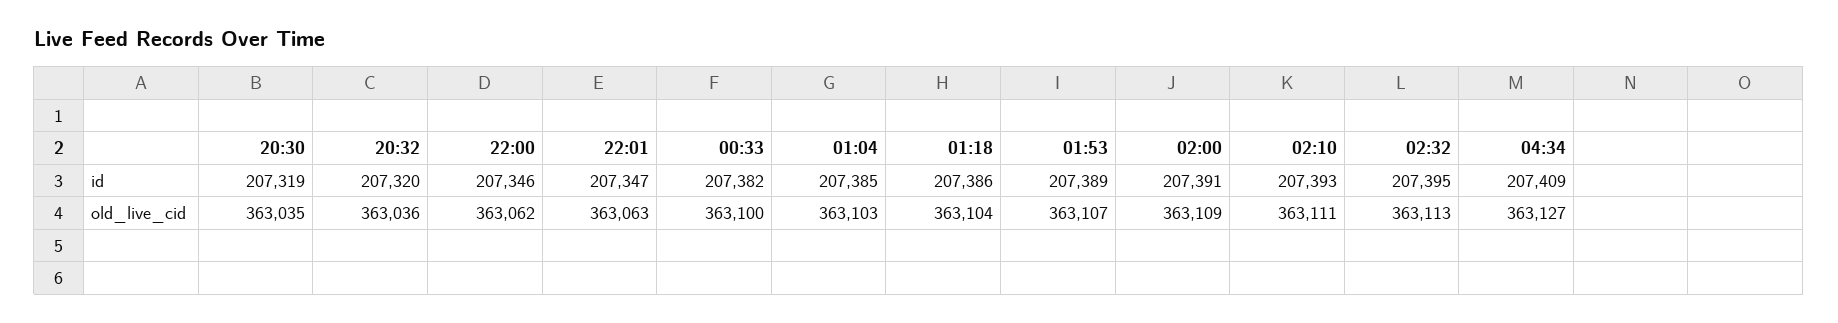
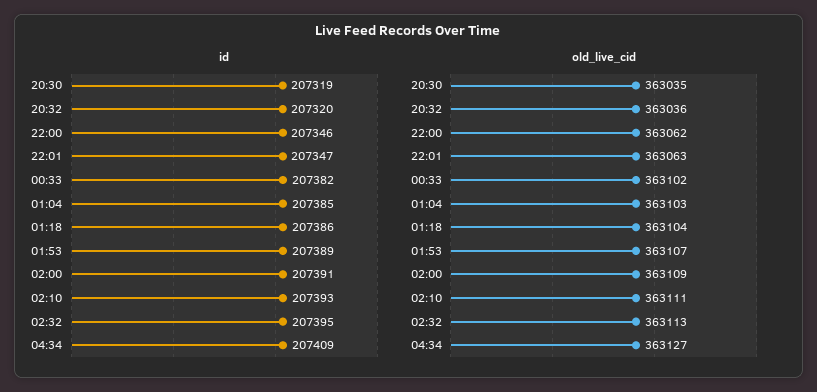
  {
    "id": {
      "20:30": 207319,
      "20:32": 207320,
      "22:00": 207346,
      "22:01": 207347,
      "00:33": 207382,
      "01:04": 207385,
      "01:18": 207386,
      "01:53": 207389,
      "02:00": 207391,
      "02:10": 207393,
      "02:32": 207395,
      "04:34": 207409
    },
    "old_live_cid": {
      "20:30": 363035,
      "20:32": 363036,
      "22:00": 363062,
      "22:01": 363063,
-     "00:33": 363100,
+     "00:33": 363102,
      "01:04": 363103,
      "01:18": 363104,
      "01:53": 363107,
      "02:00": 363109,
      "02:10": 363111,
      "02:32": 363113,
      "04:34": 363127
    }
  }

